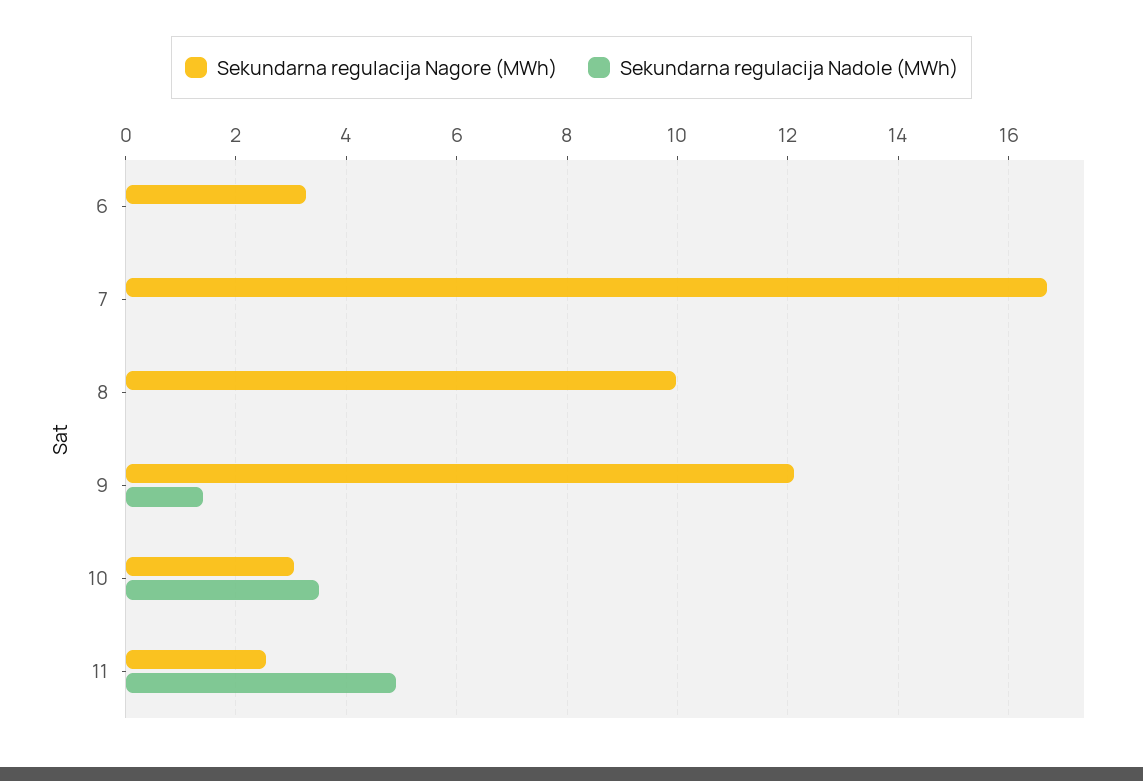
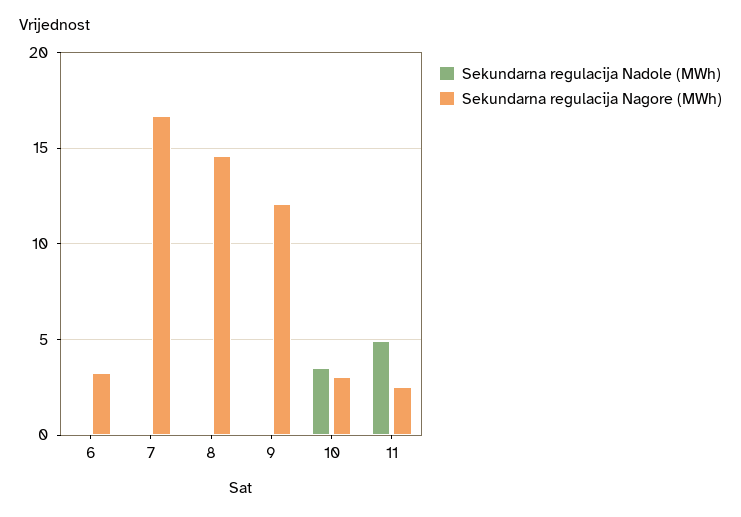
  {
    "Sekundarna regulacija Nagore (MWh)": {
      "6": 3.2,
      "7": 16.8,
-     "8": 10,
+     "8": 14.5,
      "9": 12.2,
      "10": 3,
      "11": 2.6
    },
    "Sekundarna regulacija Nadole (MWh)": {
      "6": 0,
      "7": 0,
      "8": 0,
-     "9": 1.4,
+     "9": 0,
      "10": 3.6,
      "11": 5
    }
  }

